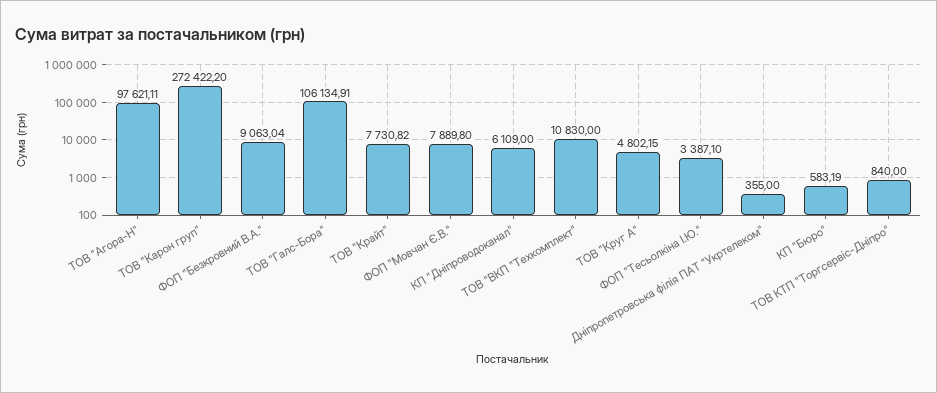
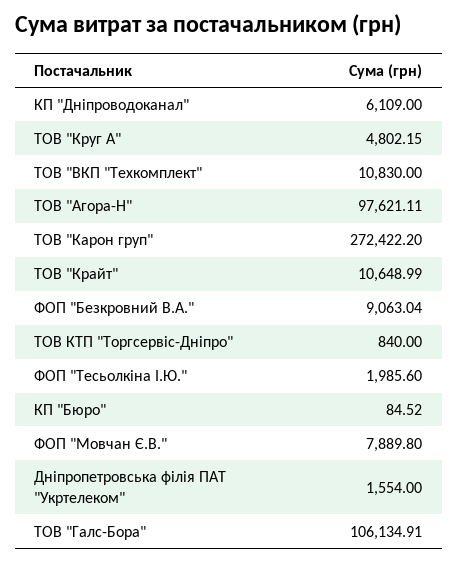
  {
    "ТОВ \"Агора-Н\"": 97621.11,
    "ТОВ \"Карон груп\"": 272422.2,
    "ФОП \"Безкровний В.А.\"": 9063.04,
    "ТОВ \"Галс-Бора\"": 106134.91,
-   "ТОВ \"Крайт\"": 7730.82,
+   "ТОВ \"Крайт\"": 10648.99,
    "ФОП \"Мовчан Є.В.\"": 7889.8,
    "КП \"Дніпроводоканал\"": 6109,
    "ТОВ \"ВКП \"Техкомплект\"": 10830,
    "ТОВ \"Круг А\"": 4802.15,
-   "ФОП \"Тесьолкіна І.Ю.\"": 3387.1,
+   "ФОП \"Тесьолкіна І.Ю.\"": 1985.6,
-   "Дніпропетровська філія ПАТ \"Укртелеком\"": 355,
+   "Дніпропетровська філія ПАТ \"Укртелеком\"": 1554,
-   "КП \"Бюро\"": 583.19,
+   "КП \"Бюро\"": 84.52,
    "ТОВ КТП \"Торгсервіс-Дніпро\"": 840
  }

